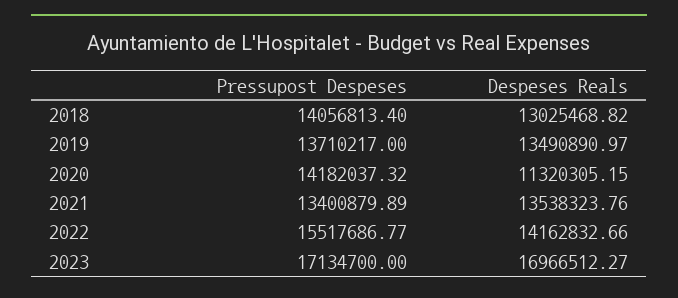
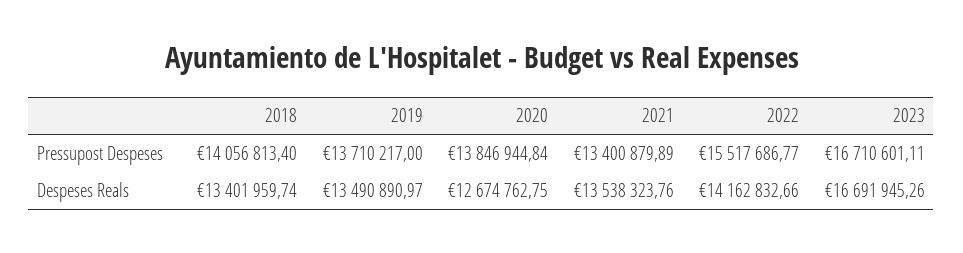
  {
    "Pressupost Despeses": {
      "2018": 14056813.4,
      "2019": 13710217,
-     "2020": 14182037.32,
+     "2020": 13846944.84,
      "2021": 13400879.89,
      "2022": 15517686.77,
-     "2023": 17134700
+     "2023": 16710601.11
    },
    "Despeses Reals": {
-     "2018": 13025468.82,
+     "2018": 13401959.74,
      "2019": 13490890.97,
-     "2020": 11320305.15,
+     "2020": 12674762.75,
      "2021": 13538323.76,
      "2022": 14162832.66,
-     "2023": 16966512.27
+     "2023": 16691945.26
    }
  }

